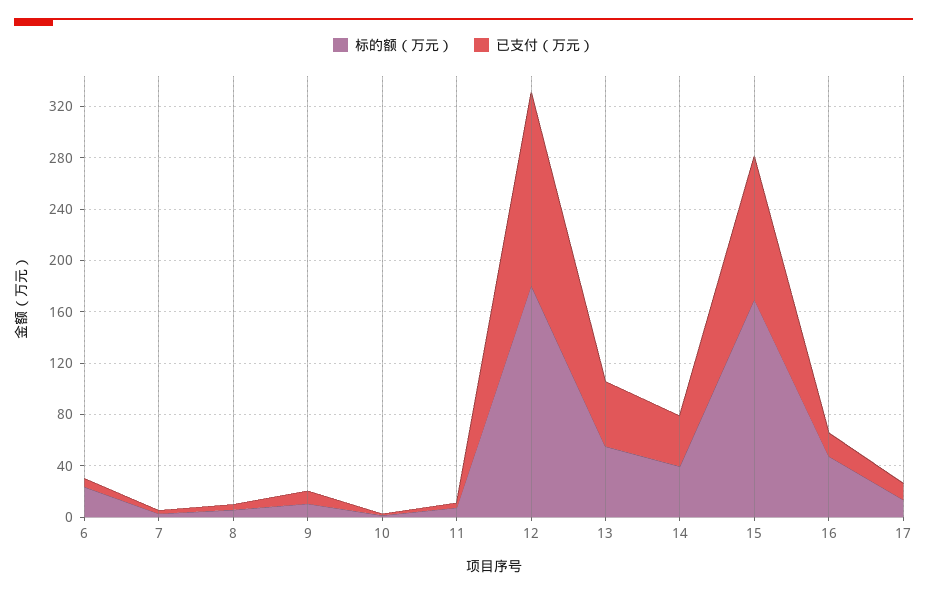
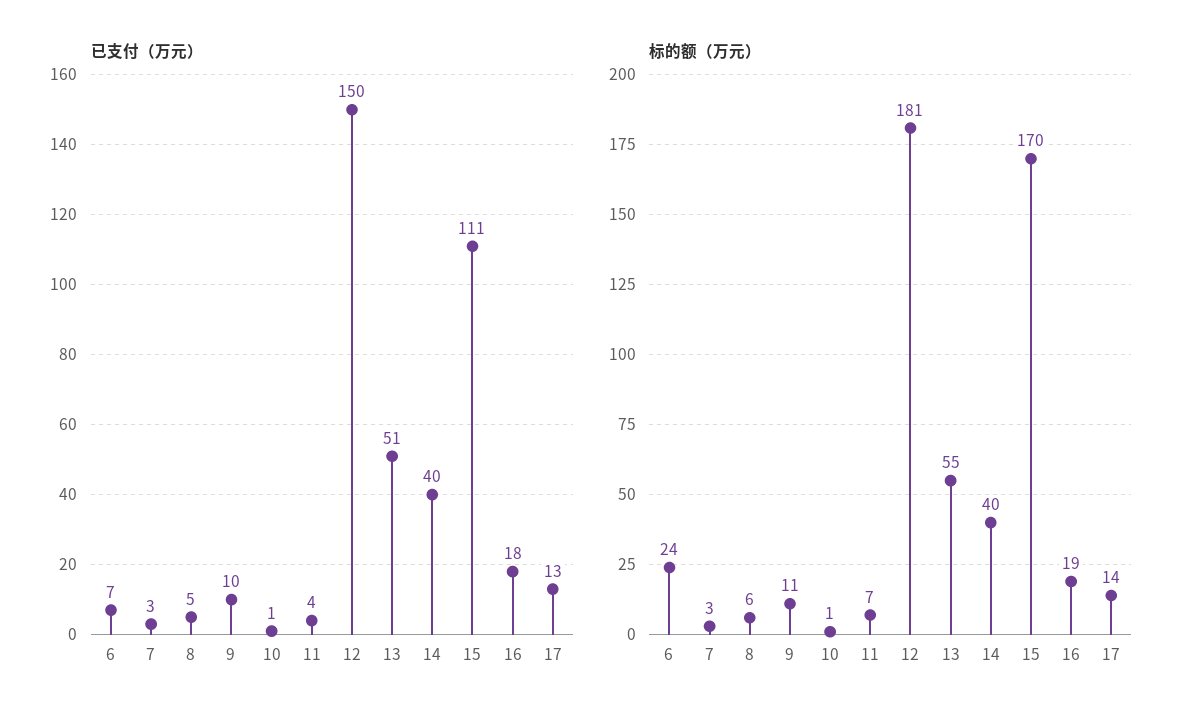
  {
    "标的额（万元）": {
      "6": 24,
      "7": 3,
      "8": 6,
      "9": 11,
      "10": 1,
      "11": 7,
      "12": 181,
      "13": 55,
      "14": 40,
      "15": 170,
-     "16": 50,
+     "16": 19,
      "17": 14
    },
    "已支付（万元）": {
      "6": 7,
      "7": 3,
      "8": 5,
      "9": 10,
      "10": 1,
      "11": 4,
      "12": 150,
      "13": 51,
      "14": 40,
      "15": 111,
      "16": 18,
      "17": 13
    }
  }

